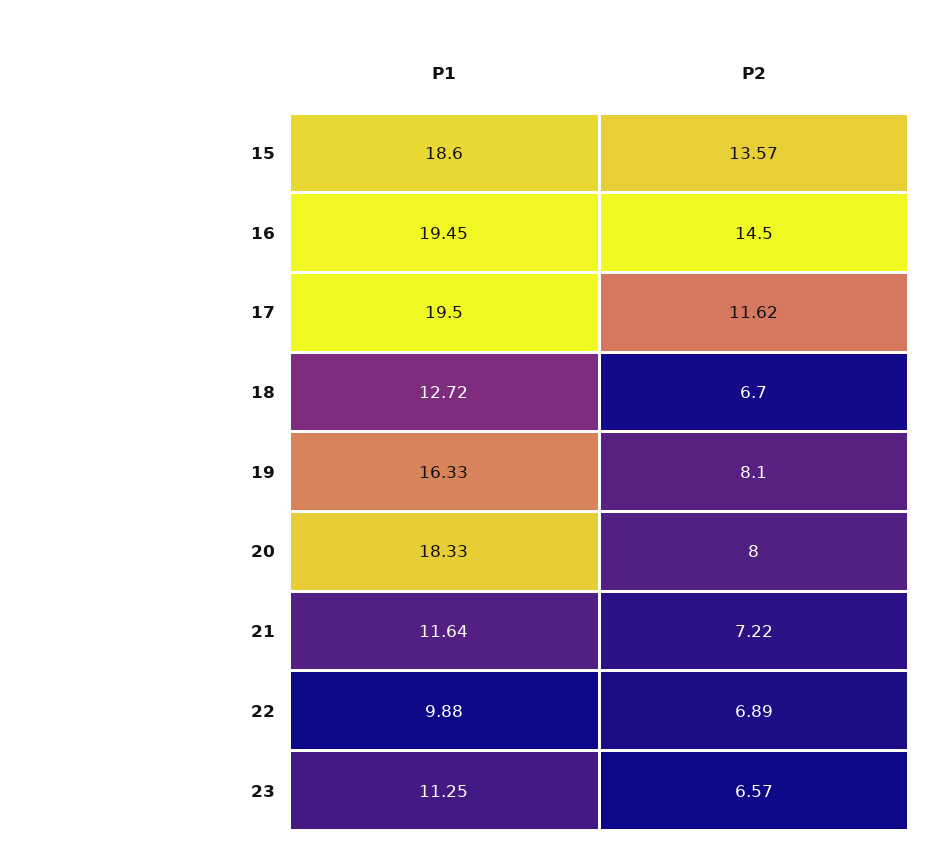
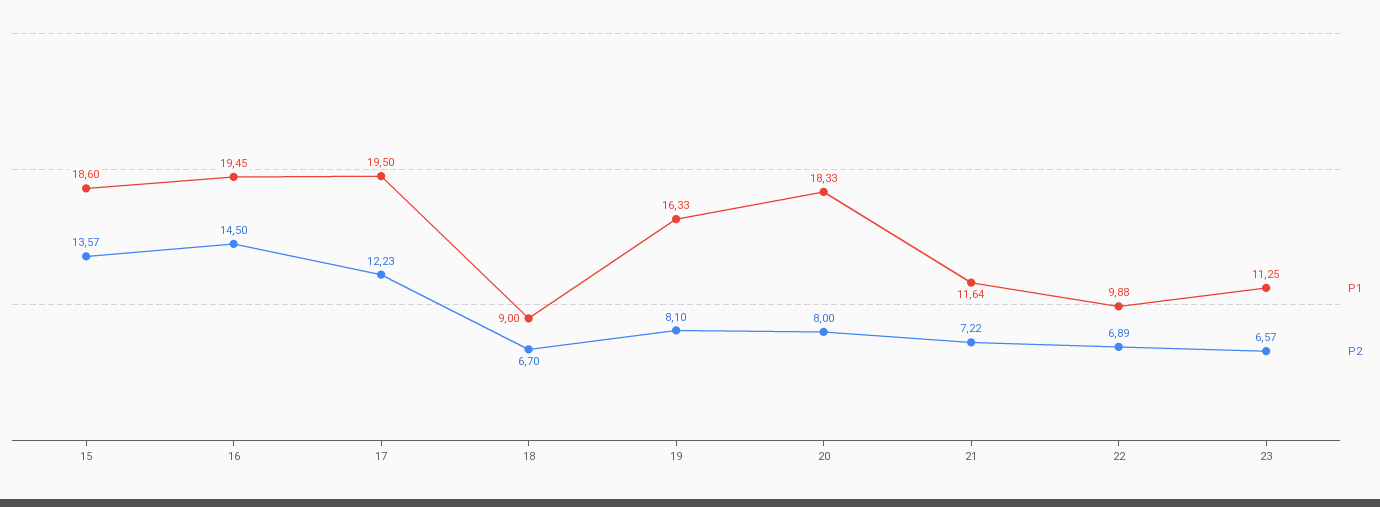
  {
    "P1": {
      "15": 18.6,
      "16": 19.45,
      "17": 19.5,
-     "18": 12.72,
+     "18": 9,
      "19": 16.33,
      "20": 18.33,
      "21": 11.64,
      "22": 9.88,
      "23": 11.25
    },
    "P2": {
      "15": 13.57,
      "16": 14.5,
-     "17": 11.62,
+     "17": 12.23,
      "18": 6.7,
      "19": 8.1,
      "20": 8,
      "21": 7.22,
      "22": 6.89,
      "23": 6.57
    }
  }

